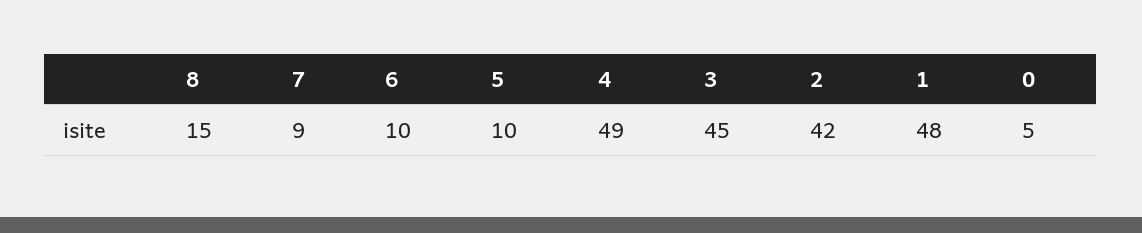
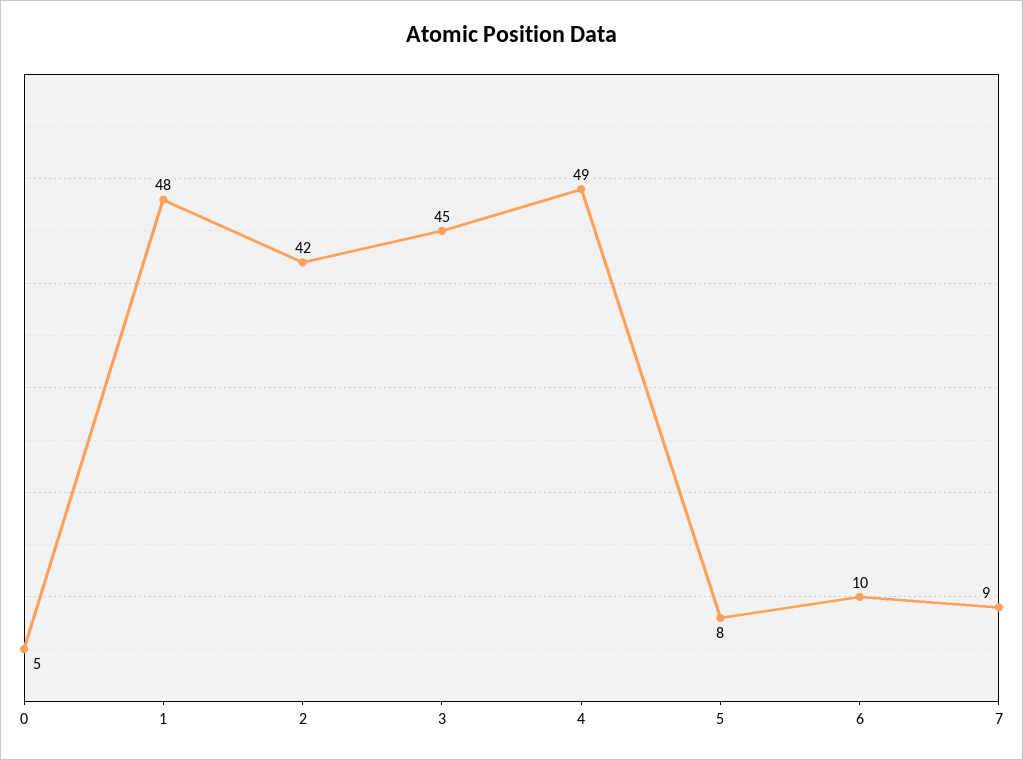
  {
-   "8": 15,
    "7": 9,
    "6": 10,
-   "5": 10,
+   "5": 8,
    "4": 49,
    "3": 45,
    "2": 42,
    "1": 48,
    "0": 5
  }

